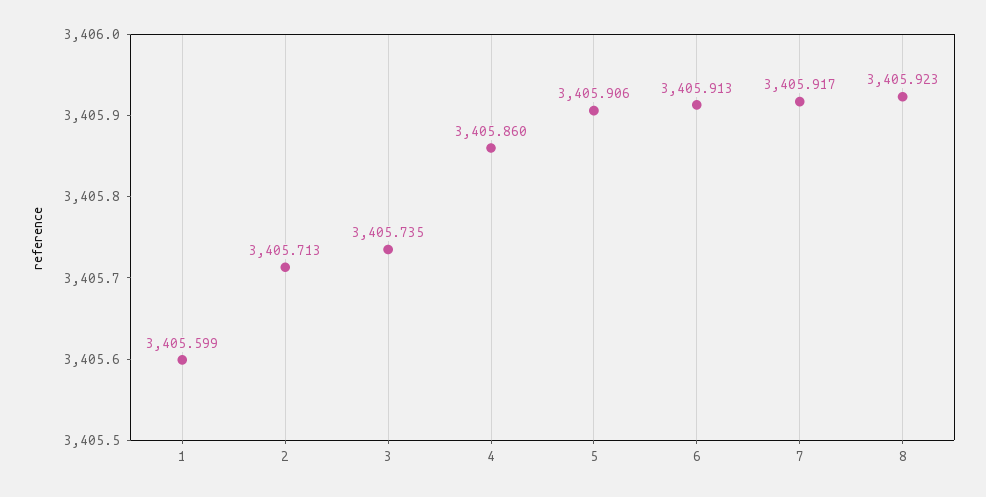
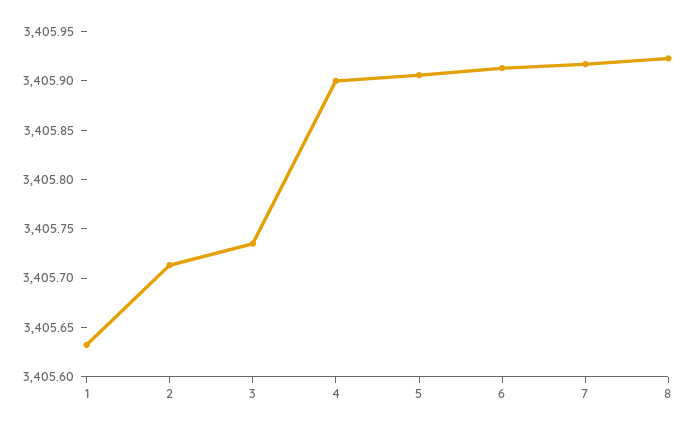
  {
-   "1": 3405.599,
+   "1": 3405.63,
    "2": 3405.713,
    "3": 3405.735,
-   "4": 3405.86,
+   "4": 3405.9,
    "5": 3405.906,
    "6": 3405.913,
    "7": 3405.917,
    "8": 3405.923
  }

